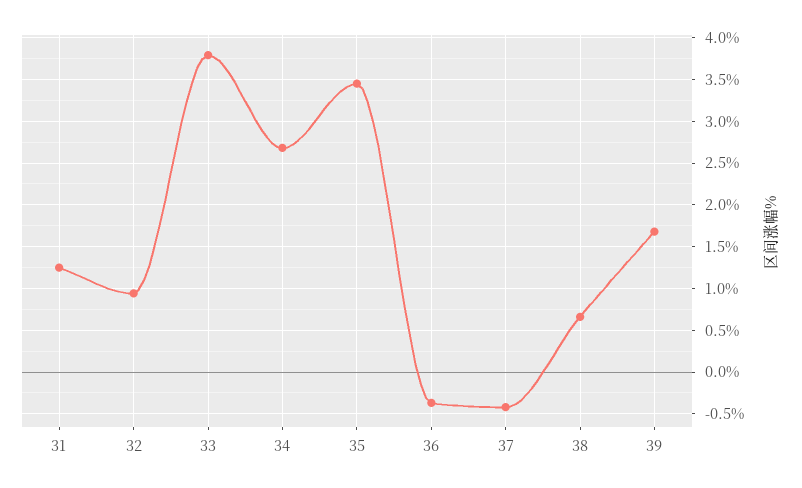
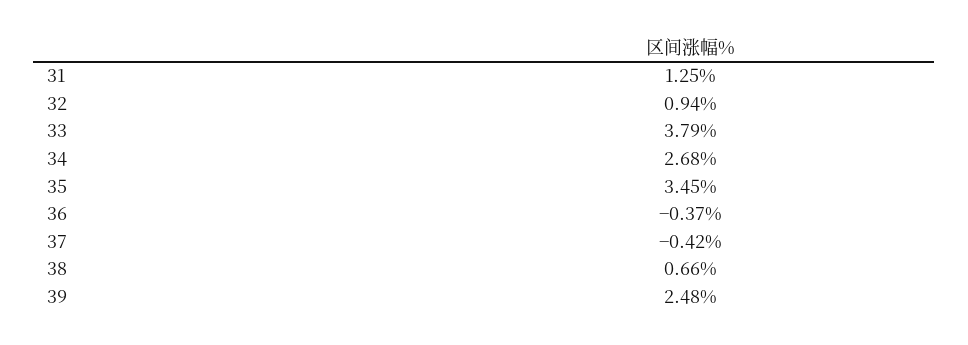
  {
    "31": 1.25,
    "32": 0.94,
    "33": 3.79,
    "34": 2.68,
    "35": 3.45,
    "36": -0.37,
    "37": -0.42,
    "38": 0.66,
-   "39": 1.7
+   "39": 2.48
  }

